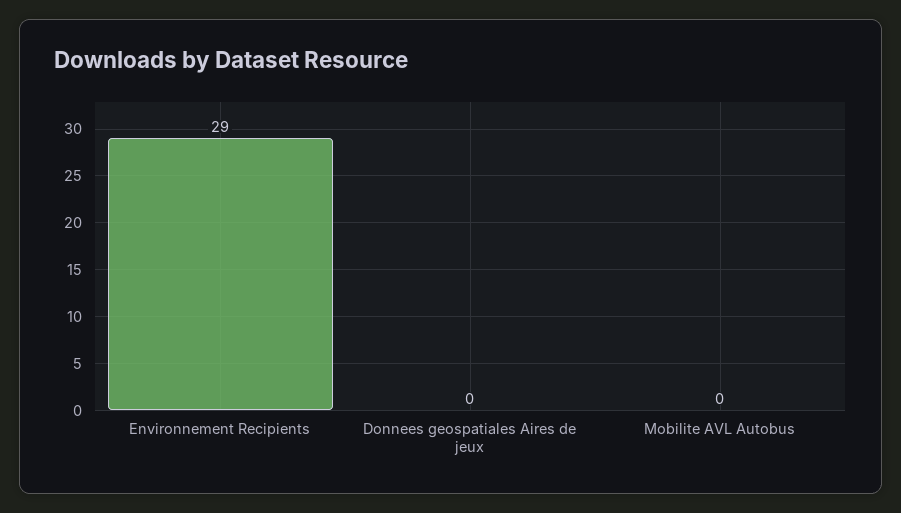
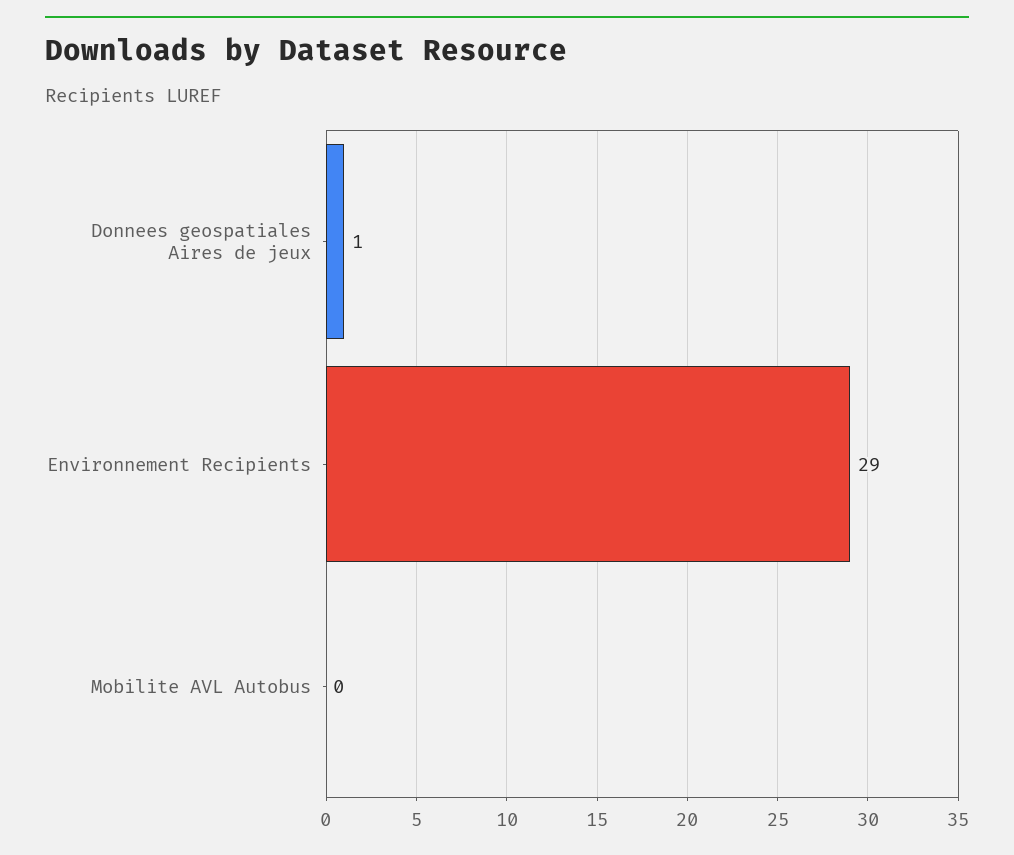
  {
    "Environnement Recipients": 29,
-   "Donnees geospatiales Aires de jeux": 0,
+   "Donnees geospatiales Aires de jeux": 1,
    "Mobilite AVL Autobus": 0
  }

